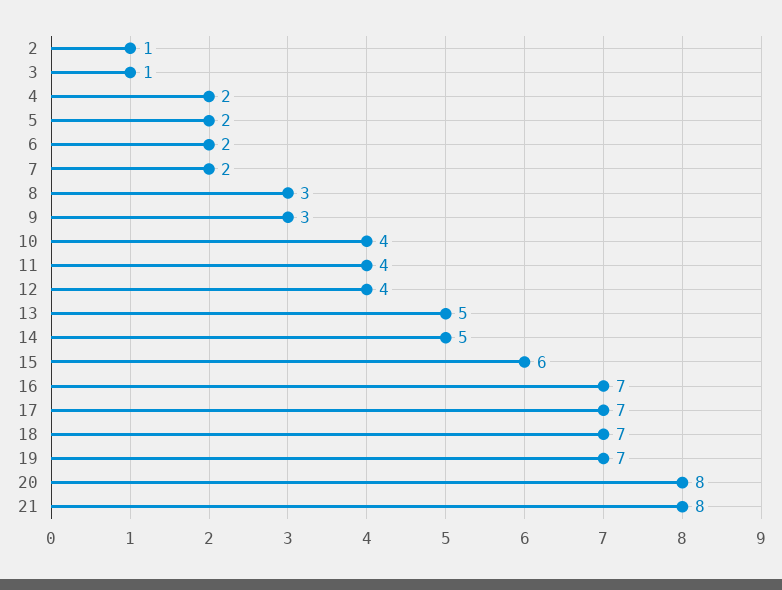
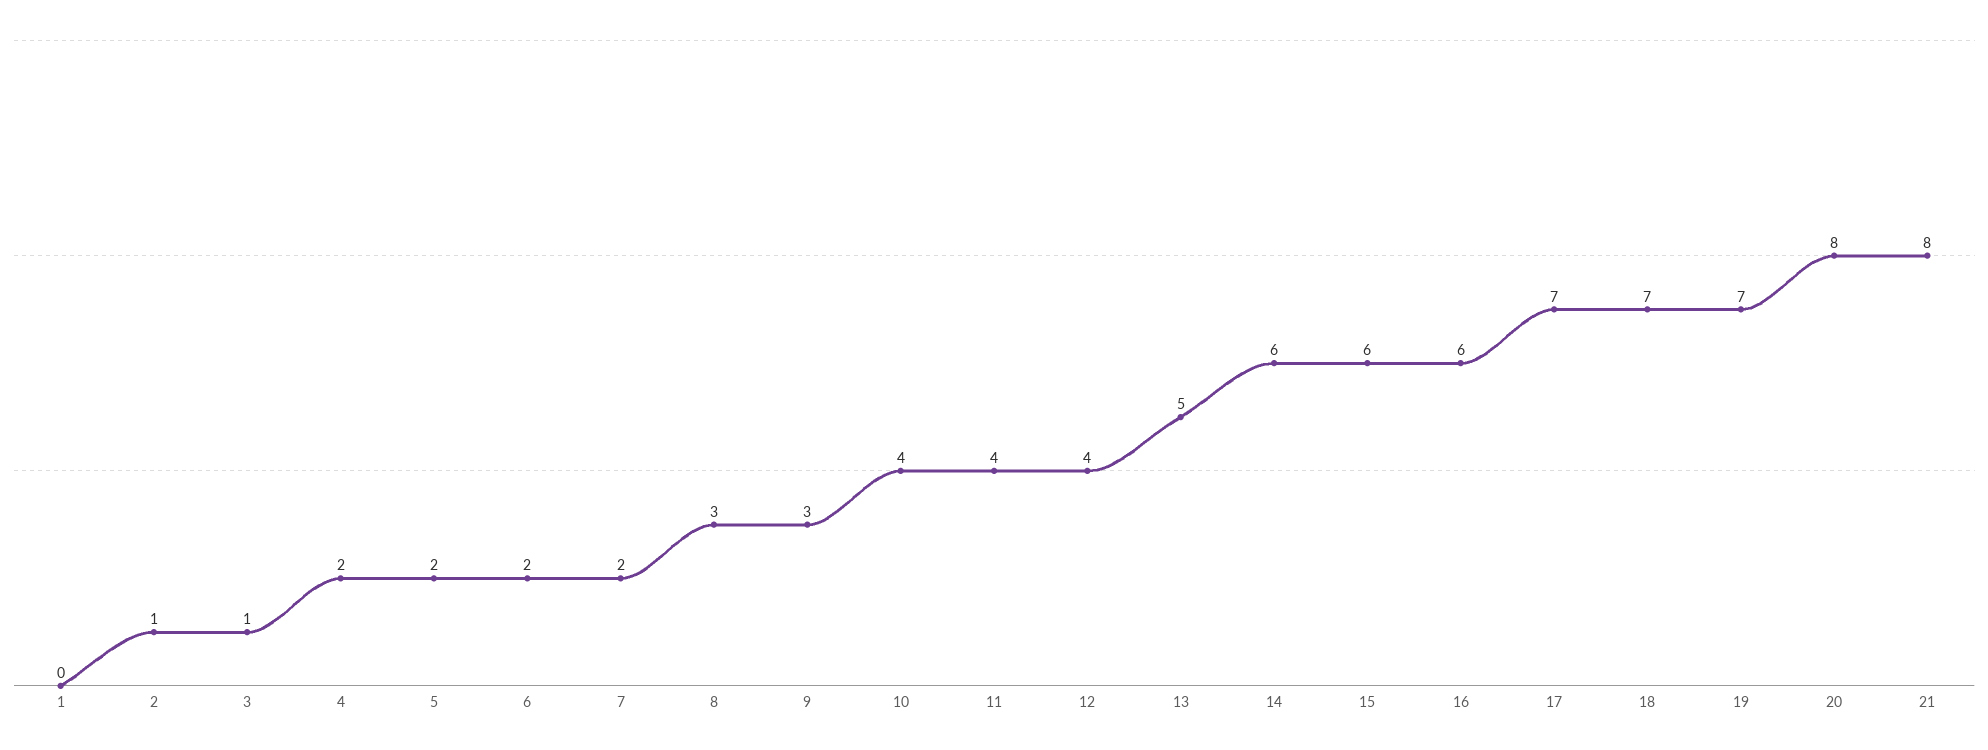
  {
    "2": 1,
    "3": 1,
    "4": 2,
    "5": 2,
    "6": 2,
    "7": 2,
    "8": 3,
    "9": 3,
    "10": 4,
    "11": 4,
    "12": 4,
    "13": 5,
-   "14": 5,
+   "14": 6,
    "15": 6,
-   "16": 7,
+   "16": 6,
    "17": 7,
    "18": 7,
    "19": 7,
    "20": 8,
-   "21": 8
+   "21": 8,
+   "1": 0
  }

